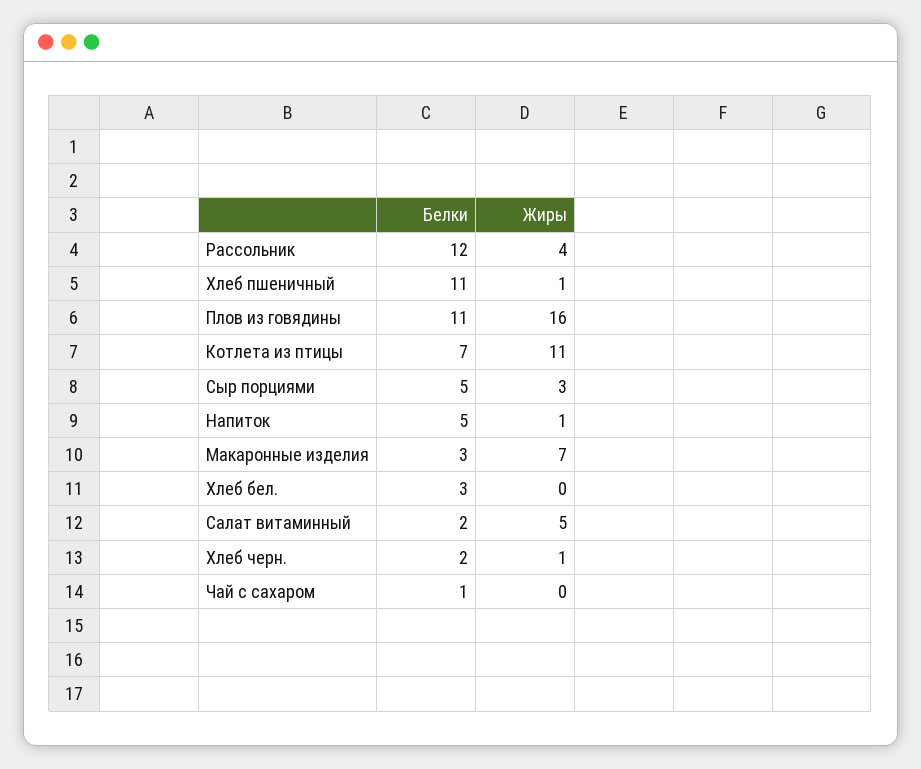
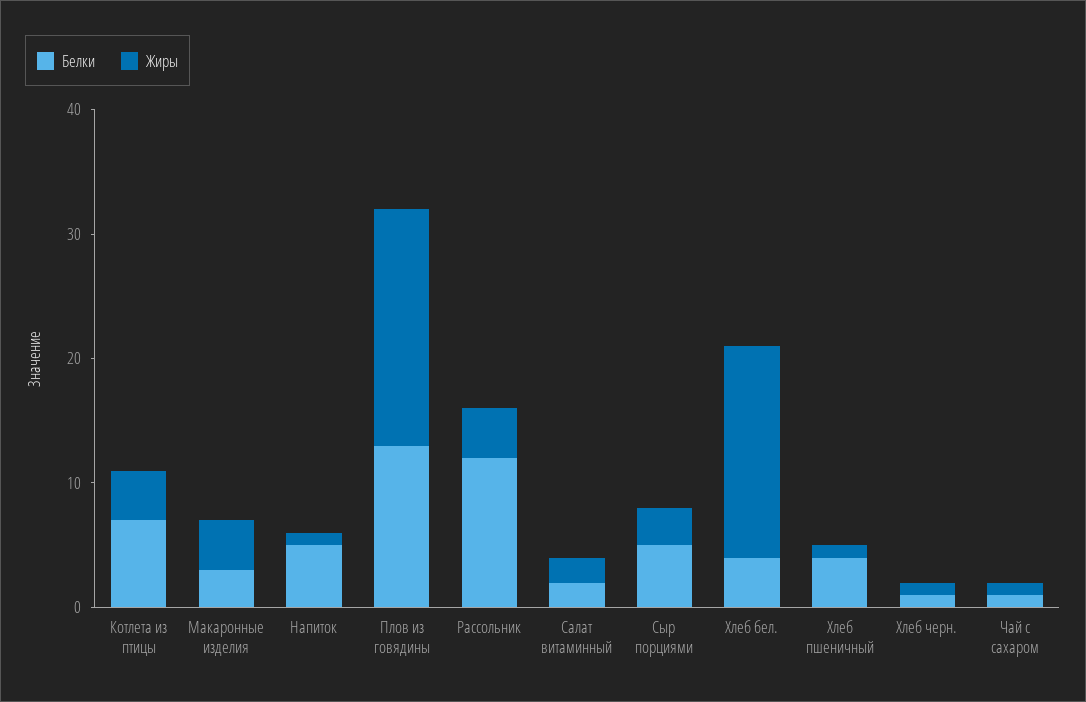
  {
    "Белки": {
      "Рассольник": 12,
-     "Хлеб пшеничный": 11,
+     "Хлеб пшеничный": 4,
-     "Плов из говядины": 11,
+     "Плов из говядины": 13,
      "Котлета из птицы": 7,
      "Сыр порциями": 5,
      "Напиток": 5,
      "Макаронные изделия": 3,
-     "Хлеб бел.": 3,
+     "Хлеб бел.": 4,
      "Салат витаминный": 2,
-     "Хлеб черн.": 2,
+     "Хлеб черн.": 1,
      "Чай с сахаром": 1
    },
    "Жиры": {
      "Рассольник": 4,
      "Хлеб пшеничный": 1,
-     "Плов из говядины": 16,
+     "Плов из говядины": 19,
-     "Котлета из птицы": 11,
+     "Котлета из птицы": 4,
      "Сыр порциями": 3,
      "Напиток": 1,
-     "Макаронные изделия": 7,
+     "Макаронные изделия": 4,
-     "Хлеб бел.": 0,
+     "Хлеб бел.": 17,
-     "Салат витаминный": 5,
+     "Салат витаминный": 2,
      "Хлеб черн.": 1,
-     "Чай с сахаром": 0
+     "Чай с сахаром": 1
    }
  }

